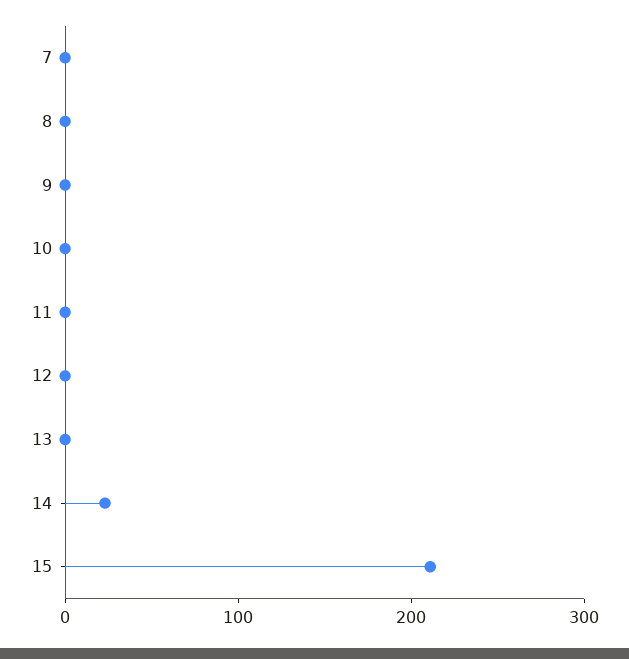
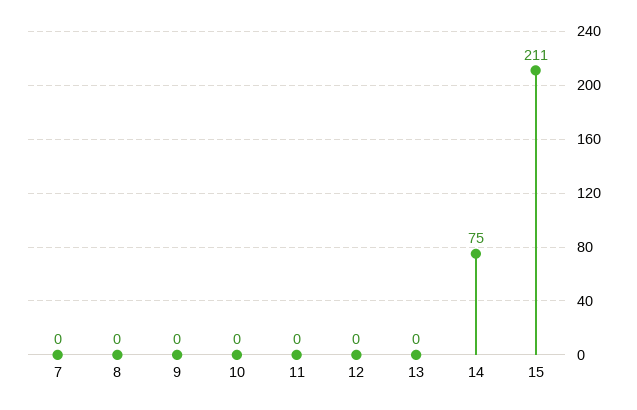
  {
    "7": 0,
    "8": 0,
    "9": 0,
    "10": 0,
    "11": 0,
    "12": 0,
    "13": 0,
-   "14": 20,
+   "14": 75,
    "15": 211
  }

